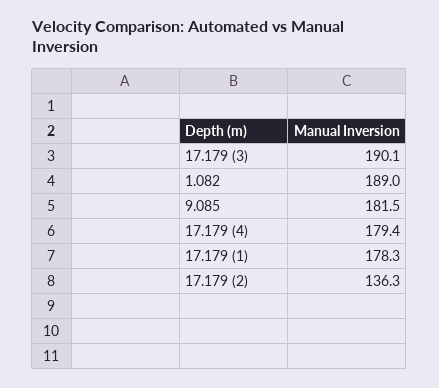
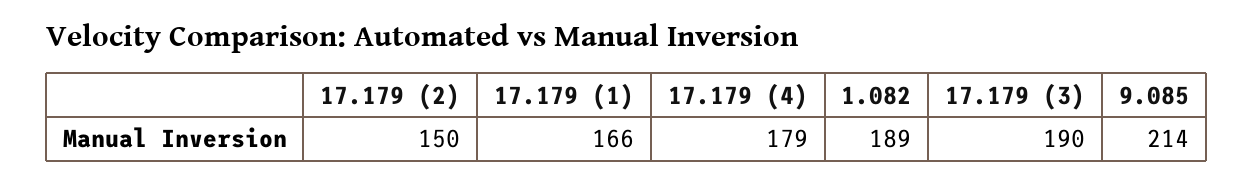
  {
    "17.179 (3)": 190.1,
    "1.082": 189,
-   "9.085": 181.5,
+   "9.085": 214,
    "17.179 (4)": 179.4,
-   "17.179 (1)": 178.3,
+   "17.179 (1)": 166,
-   "17.179 (2)": 136.3
+   "17.179 (2)": 150
  }

